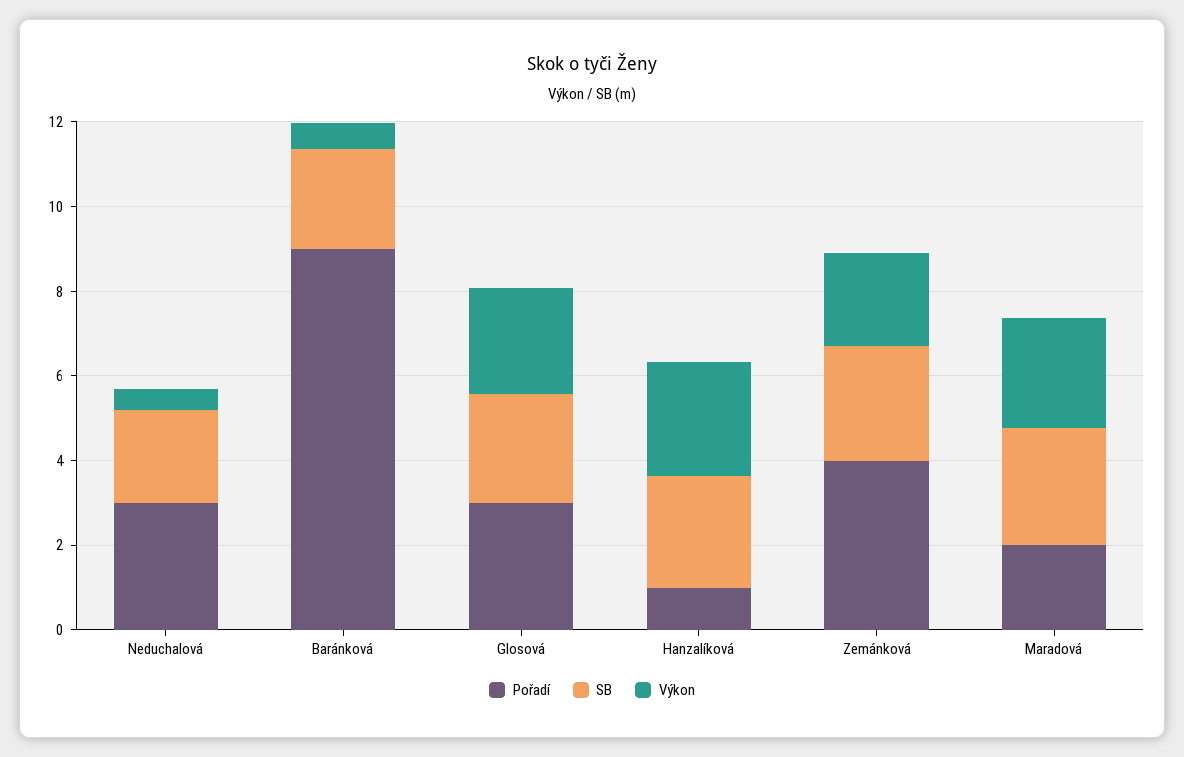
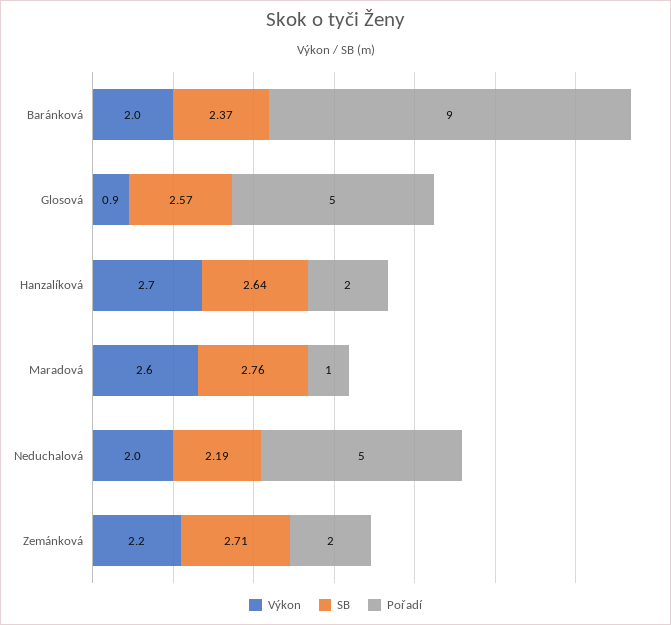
  {
    "Pořadí": {
-     "Neduchalová": 3,
+     "Neduchalová": 5,
      "Baránková": 9,
-     "Glosová": 3,
+     "Glosová": 5,
-     "Hanzalíková": 1,
+     "Hanzalíková": 2,
-     "Zemánková": 4,
+     "Zemánková": 2,
-     "Maradová": 2
+     "Maradová": 1
    },
    "SB": {
      "Neduchalová": 2.19,
      "Baránková": 2.37,
      "Glosová": 2.57,
      "Hanzalíková": 2.64,
      "Zemánková": 2.71,
      "Maradová": 2.76
    },
    "Výkon": {
-     "Neduchalová": 0.5,
+     "Neduchalová": 2,
-     "Baránková": 0.5,
+     "Baránková": 2,
-     "Glosová": 2.5,
+     "Glosová": 0.9,
      "Hanzalíková": 2.7,
      "Zemánková": 2.2,
      "Maradová": 2.6
    }
  }

